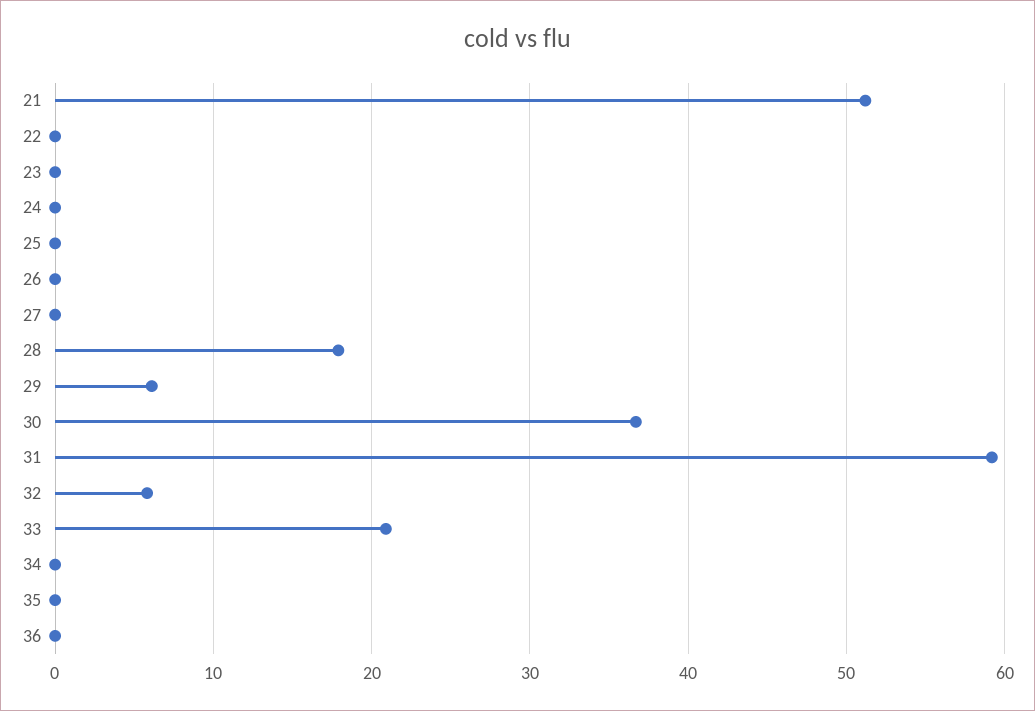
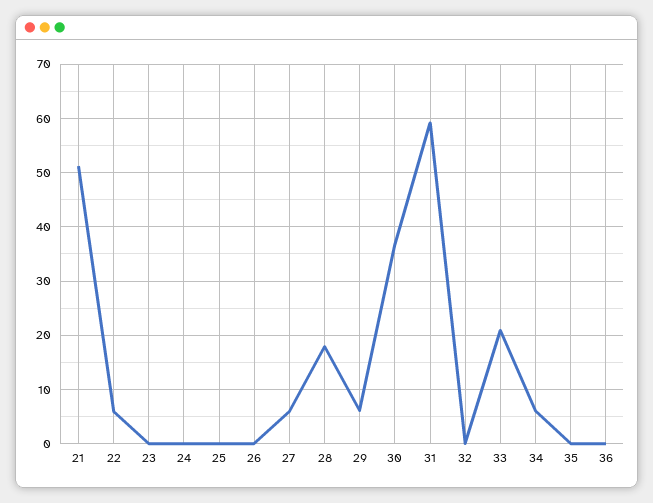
  {
    "21": 51,
-   "22": 0,
+   "22": 6,
    "23": 0,
    "24": 0,
    "25": 0,
    "26": 0,
-   "27": 0,
+   "27": 6,
    "28": 18,
    "29": 6,
    "30": 37,
    "31": 59,
-   "32": 6,
+   "32": 0,
    "33": 21,
-   "34": 0,
+   "34": 6,
    "35": 0,
    "36": 0
  }

